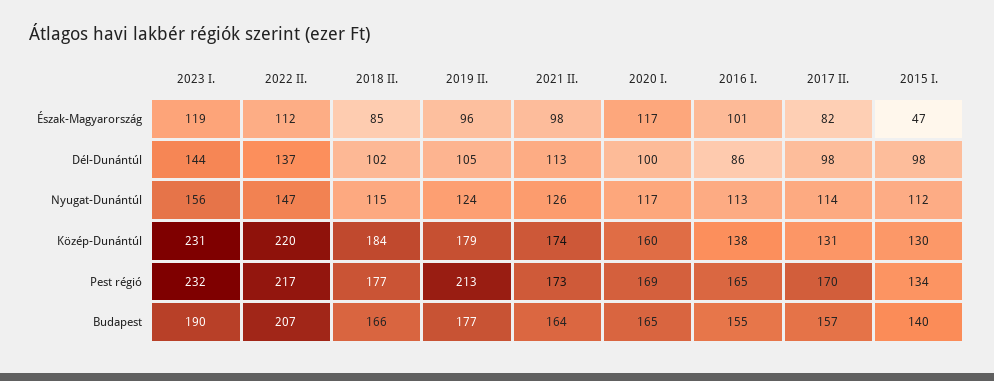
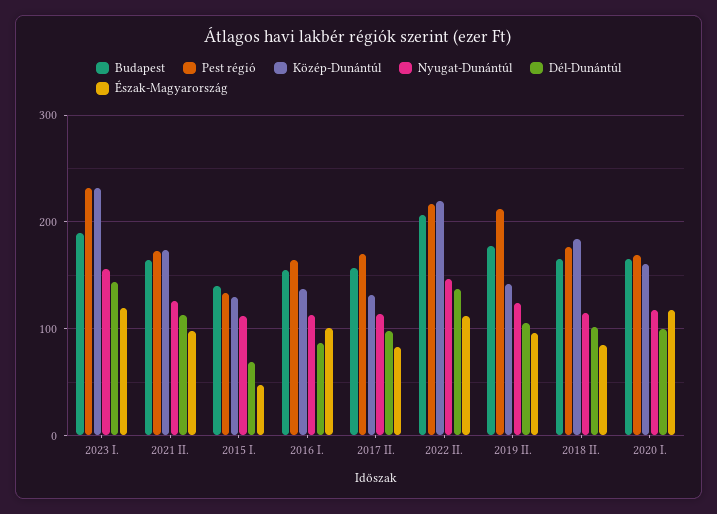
  {
    "Észak-Magyarország": {
      "2023 I.": 119,
      "2022 II.": 112,
      "2018 II.": 85,
      "2019 II.": 96,
      "2021 II.": 98,
      "2020 I.": 117,
      "2016 I.": 101,
      "2017 II.": 82,
      "2015 I.": 47
    },
    "Dél-Dunántúl": {
      "2023 I.": 144,
      "2022 II.": 137,
      "2018 II.": 102,
      "2019 II.": 105,
      "2021 II.": 113,
      "2020 I.": 100,
      "2016 I.": 86,
      "2017 II.": 98,
-     "2015 I.": 98
+     "2015 I.": 70
    },
    "Nyugat-Dunántúl": {
      "2023 I.": 156,
      "2022 II.": 147,
      "2018 II.": 115,
      "2019 II.": 124,
      "2021 II.": 126,
      "2020 I.": 117,
      "2016 I.": 113,
      "2017 II.": 114,
      "2015 I.": 112
    },
    "Közép-Dunántúl": {
      "2023 I.": 231,
      "2022 II.": 220,
      "2018 II.": 184,
-     "2019 II.": 179,
+     "2019 II.": 140,
      "2021 II.": 174,
      "2020 I.": 160,
      "2016 I.": 138,
      "2017 II.": 131,
      "2015 I.": 130
    },
    "Pest régió": {
      "2023 I.": 232,
      "2022 II.": 217,
      "2018 II.": 177,
      "2019 II.": 213,
      "2021 II.": 173,
      "2020 I.": 169,
      "2016 I.": 165,
      "2017 II.": 170,
      "2015 I.": 134
    },
    "Budapest": {
      "2023 I.": 190,
      "2022 II.": 207,
      "2018 II.": 166,
      "2019 II.": 177,
      "2021 II.": 164,
      "2020 I.": 165,
      "2016 I.": 155,
      "2017 II.": 157,
      "2015 I.": 140
    }
  }

